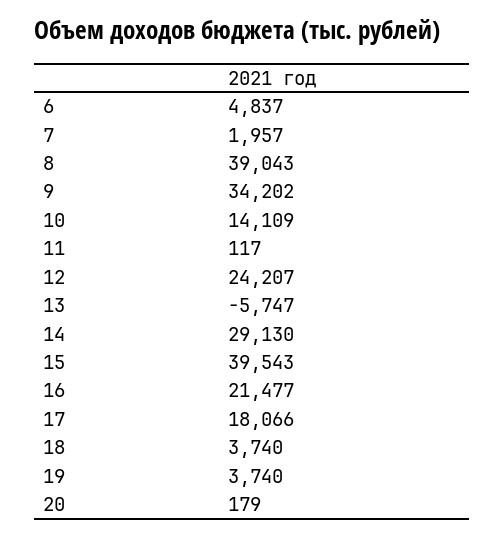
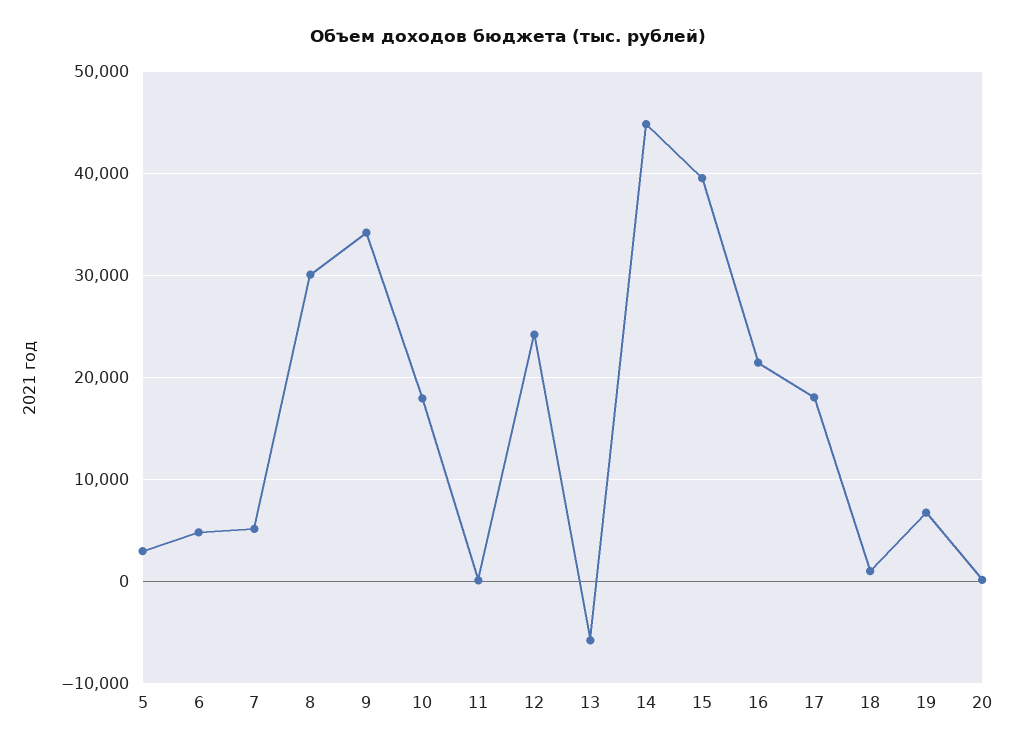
  {
    "6": 4837,
-   "7": 1957,
+   "7": 5000,
-   "8": 39043,
+   "8": 30000,
    "9": 34202,
-   "10": 14109,
+   "10": 18000,
    "11": 117,
    "12": 24207,
    "13": -5747,
-   "14": 29130,
+   "14": 45000,
    "15": 39543,
    "16": 21477,
    "17": 18066,
-   "18": 3740,
+   "18": 1000,
-   "19": 3740,
+   "19": 7000,
-   "20": 179
+   "20": 179,
+   "5": 3000
  }

